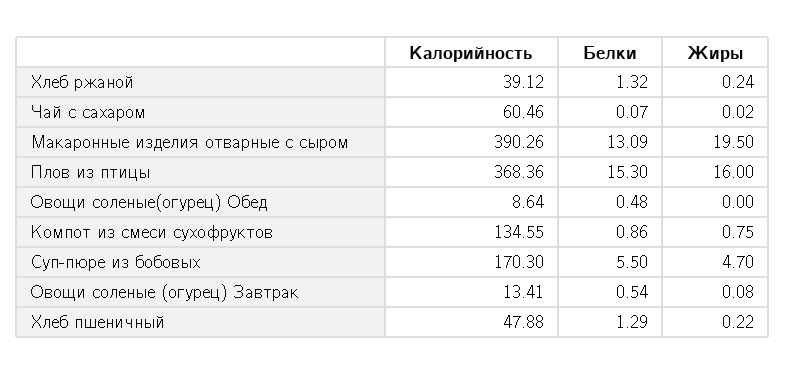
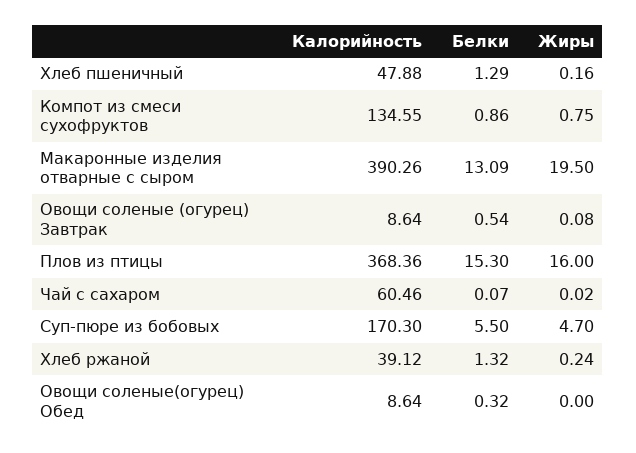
  {
    "Калорийность": {
      "Хлеб ржаной": 39.12,
      "Чай с сахаром": 60.46,
      "Макаронные изделия отварные с сыром": 390.26,
      "Плов из птицы": 368.36,
      "Овощи соленые(огурец) Обед": 8.64,
      "Компот из смеси сухофруктов": 134.55,
      "Суп-пюре из бобовых": 170.3,
-     "Овощи соленые (огурец) Завтрак": 13.41,
+     "Овощи соленые (огурец) Завтрак": 8.64,
      "Хлеб пшеничный": 47.88
    },
    "Белки": {
      "Хлеб ржаной": 1.32,
      "Чай с сахаром": 0.07,
      "Макаронные изделия отварные с сыром": 13.09,
      "Плов из птицы": 15.3,
-     "Овощи соленые(огурец) Обед": 0.48,
+     "Овощи соленые(огурец) Обед": 0.32,
      "Компот из смеси сухофруктов": 0.86,
      "Суп-пюре из бобовых": 5.5,
      "Овощи соленые (огурец) Завтрак": 0.54,
      "Хлеб пшеничный": 1.29
    },
    "Жиры": {
      "Хлеб ржаной": 0.24,
      "Чай с сахаром": 0.02,
      "Макаронные изделия отварные с сыром": 19.5,
      "Плов из птицы": 16,
      "Овощи соленые(огурец) Обед": 0,
      "Компот из смеси сухофруктов": 0.75,
      "Суп-пюре из бобовых": 4.7,
      "Овощи соленые (огурец) Завтрак": 0.08,
-     "Хлеб пшеничный": 0.22
+     "Хлеб пшеничный": 0.16
    }
  }

